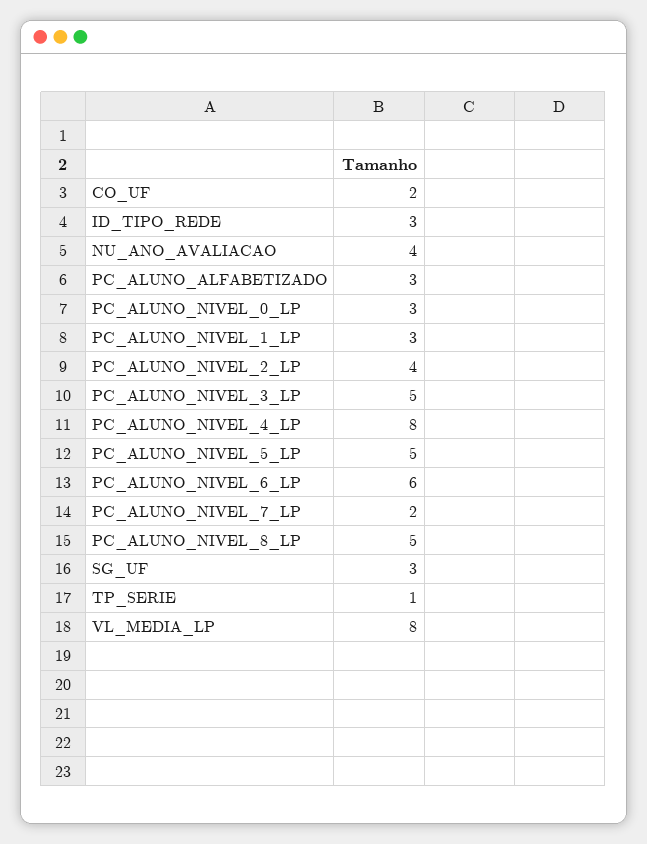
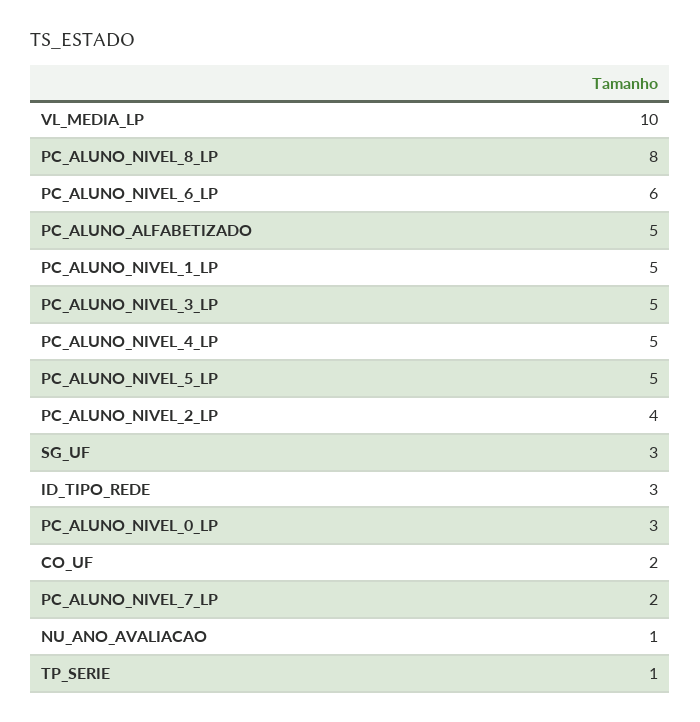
  {
    "CO_UF": 2,
    "ID_TIPO_REDE": 3,
-   "NU_ANO_AVALIACAO": 4,
+   "NU_ANO_AVALIACAO": 1,
-   "PC_ALUNO_ALFABETIZADO": 3,
+   "PC_ALUNO_ALFABETIZADO": 5,
    "PC_ALUNO_NIVEL_0_LP": 3,
-   "PC_ALUNO_NIVEL_1_LP": 3,
+   "PC_ALUNO_NIVEL_1_LP": 5,
    "PC_ALUNO_NIVEL_2_LP": 4,
    "PC_ALUNO_NIVEL_3_LP": 5,
-   "PC_ALUNO_NIVEL_4_LP": 8,
+   "PC_ALUNO_NIVEL_4_LP": 5,
    "PC_ALUNO_NIVEL_5_LP": 5,
    "PC_ALUNO_NIVEL_6_LP": 6,
    "PC_ALUNO_NIVEL_7_LP": 2,
-   "PC_ALUNO_NIVEL_8_LP": 5,
+   "PC_ALUNO_NIVEL_8_LP": 8,
    "SG_UF": 3,
    "TP_SERIE": 1,
-   "VL_MEDIA_LP": 8
+   "VL_MEDIA_LP": 10
  }

